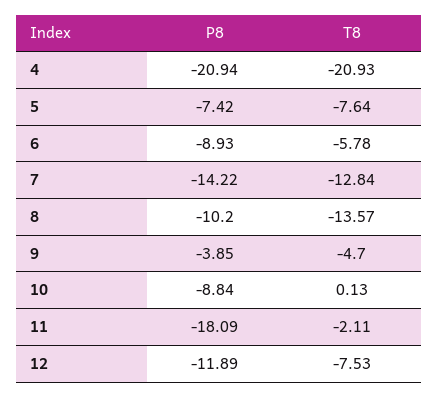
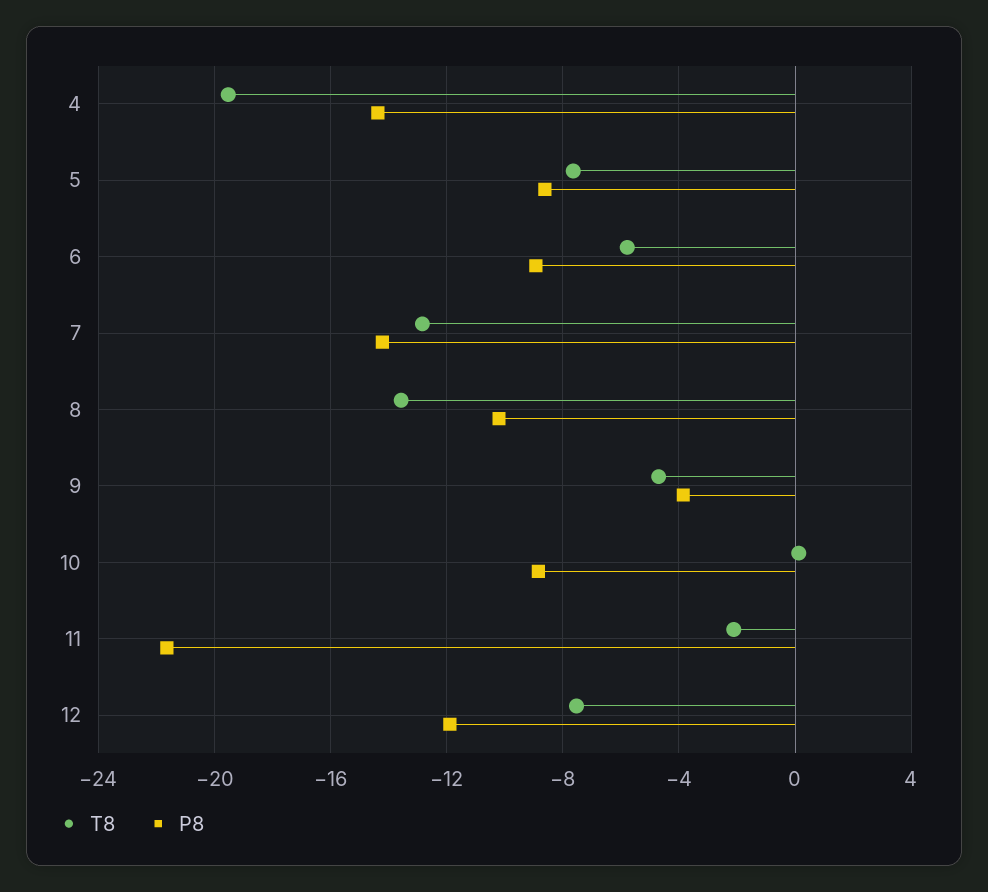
  {
    "P8": {
-     "4": -20.94,
+     "4": -14.5,
-     "5": -7.42,
+     "5": -8.5,
      "6": -8.93,
      "7": -14.22,
      "8": -10.2,
      "9": -3.85,
      "10": -8.84,
-     "11": -18.09,
+     "11": -21.5,
      "12": -11.89
    },
    "T8": {
-     "4": -20.93,
+     "4": -19.5,
      "5": -7.64,
      "6": -5.78,
      "7": -12.84,
      "8": -13.57,
      "9": -4.7,
      "10": 0.13,
      "11": -2.11,
      "12": -7.53
    }
  }

